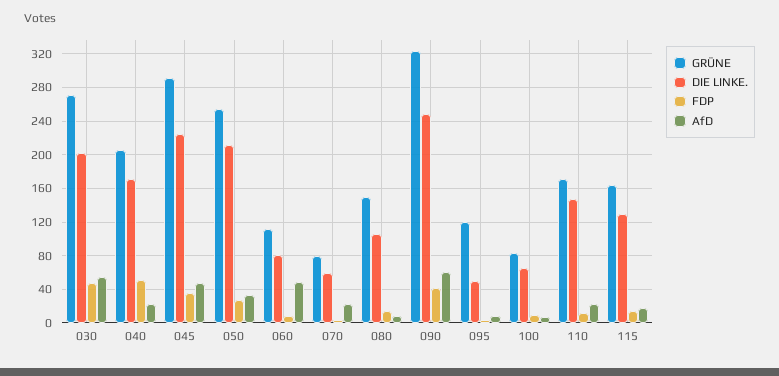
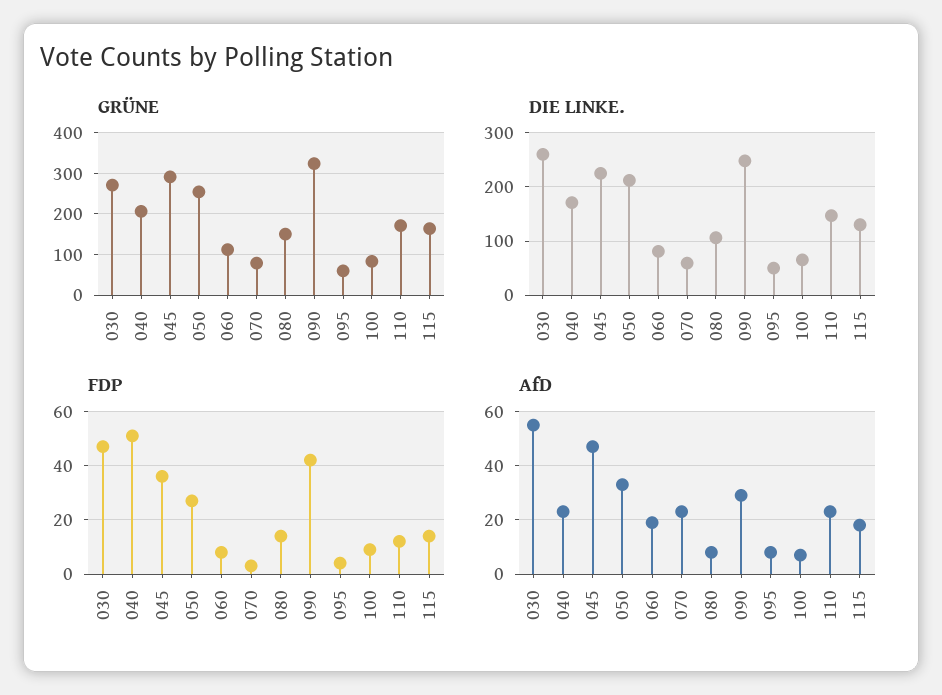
  {
    "GRÜNE": {
      "030": 270,
      "040": 210,
      "045": 290,
      "050": 250,
      "060": 110,
      "070": 80,
      "080": 150,
      "090": 320,
-     "095": 120,
+     "095": 60,
      "100": 80,
      "110": 170,
      "115": 160
    },
    "DIE LINKE.": {
-     "030": 200,
+     "030": 260,
      "040": 170,
      "045": 230,
      "050": 210,
      "060": 80,
      "070": 60,
      "080": 110,
      "090": 250,
      "095": 50,
      "100": 70,
      "110": 150,
      "115": 130
    },
    "FDP": {
      "030": 45,
      "040": 50,
      "045": 35,
      "050": 25,
      "060": 10,
      "070": 5,
      "080": 15,
      "090": 40,
      "095": 5,
      "100": 10,
      "110": 10,
      "115": 15
    },
    "AfD": {
      "030": 55,
      "040": 25,
      "045": 45,
      "050": 35,
-     "060": 50,
+     "060": 20,
      "070": 25,
      "080": 10,
-     "090": 60,
+     "090": 30,
      "095": 10,
      "100": 5,
      "110": 25,
      "115": 20
    }
  }

